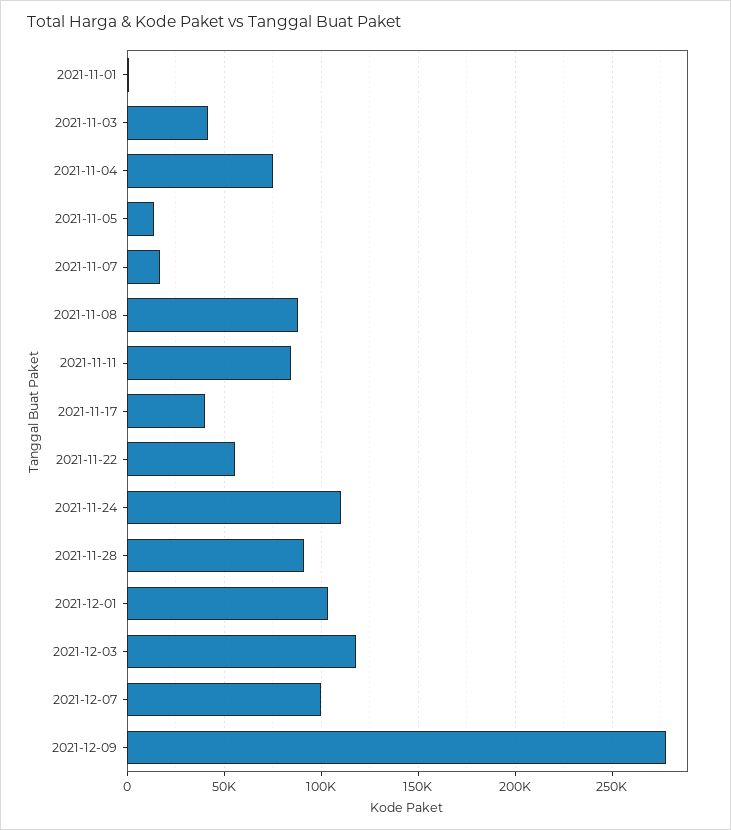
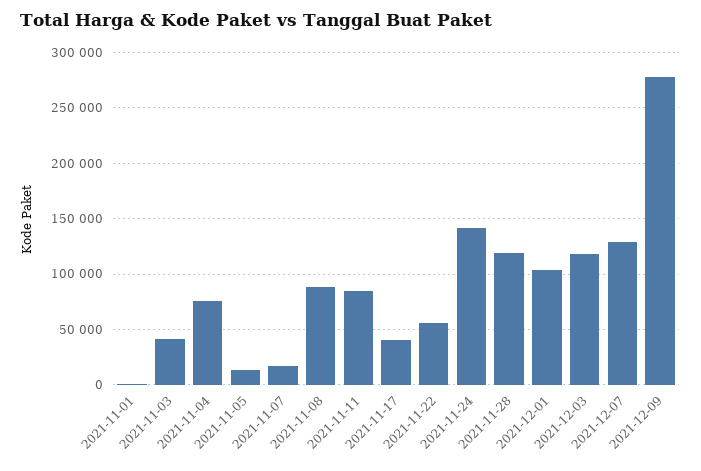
  {
    "2021-11-01": 0,
    "2021-11-03": 40000,
    "2021-11-04": 75000,
    "2021-11-05": 15000,
    "2021-11-07": 15000,
    "2021-11-08": 90000,
    "2021-11-11": 85000,
    "2021-11-17": 40000,
    "2021-11-22": 55000,
-   "2021-11-24": 110000,
+   "2021-11-24": 140000,
-   "2021-11-28": 90000,
+   "2021-11-28": 120000,
    "2021-12-01": 105000,
    "2021-12-03": 120000,
-   "2021-12-07": 100000,
+   "2021-12-07": 130000,
    "2021-12-09": 280000
  }

